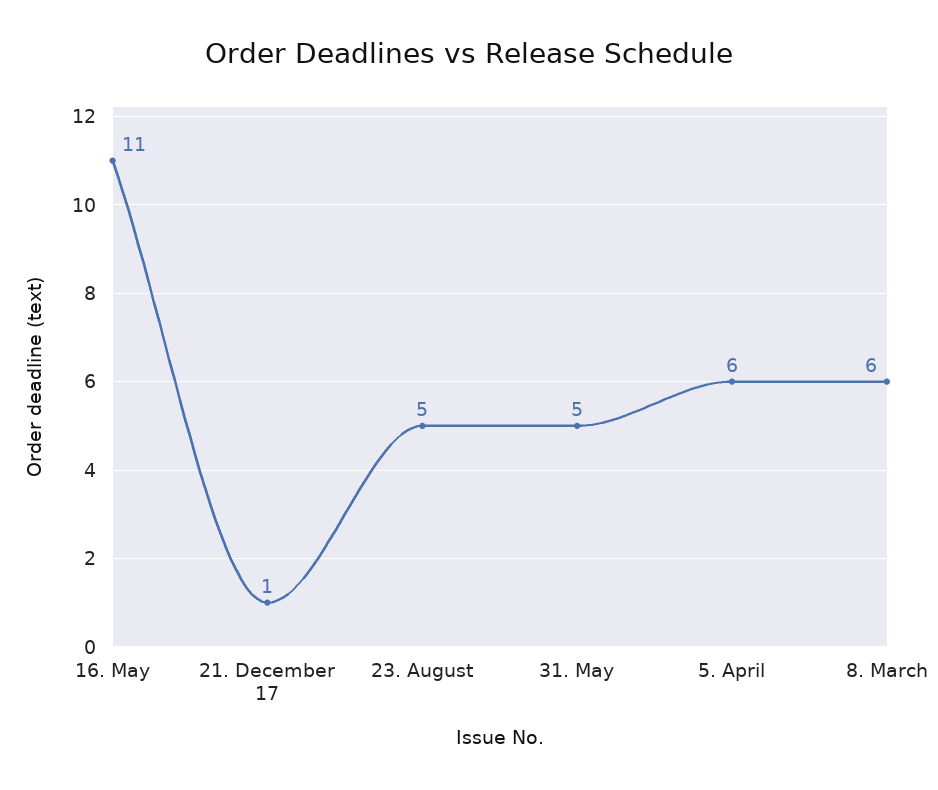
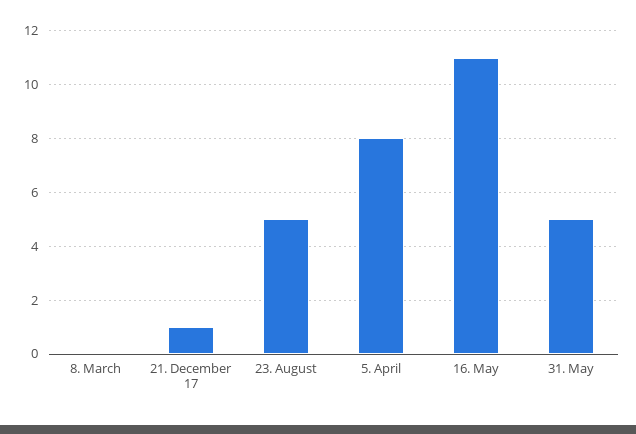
  {
    "16. May": 11,
    "21. December 17": 1,
    "23. August": 5,
    "31. May": 5,
-   "5. April": 6,
+   "5. April": 8,
-   "8. March": 6
+   "8. March": 0
  }

